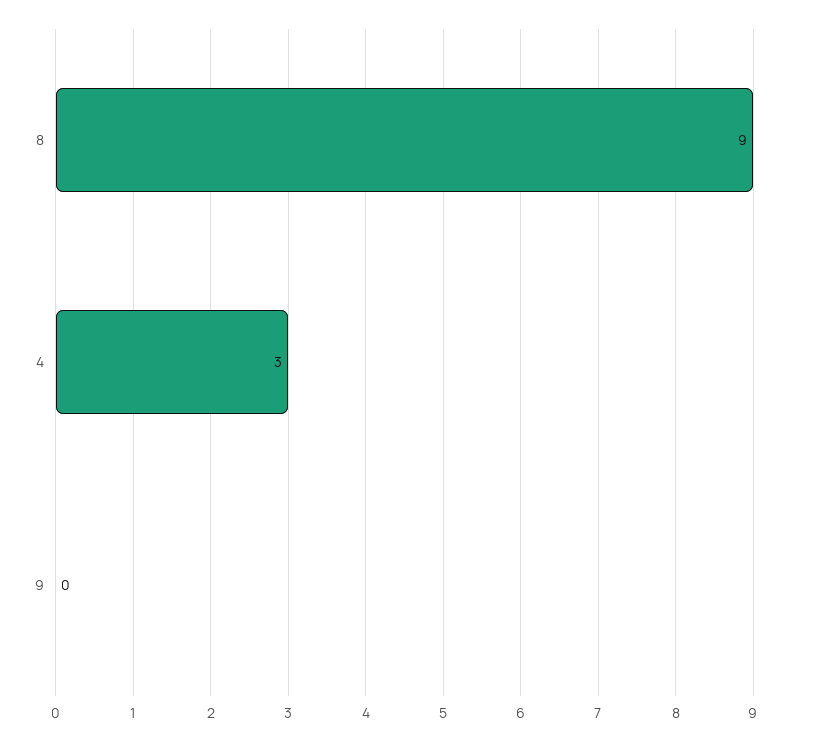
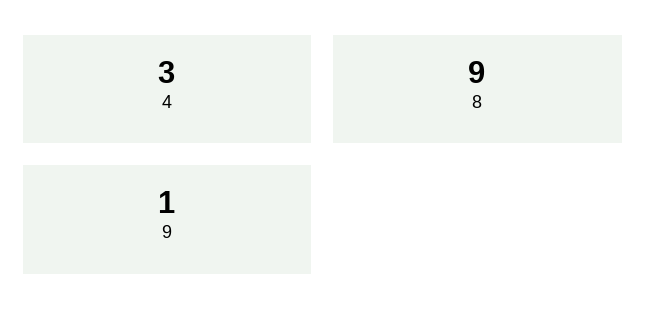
  {
    "8": 9,
    "4": 3,
-   "9": 0
+   "9": 1
  }

